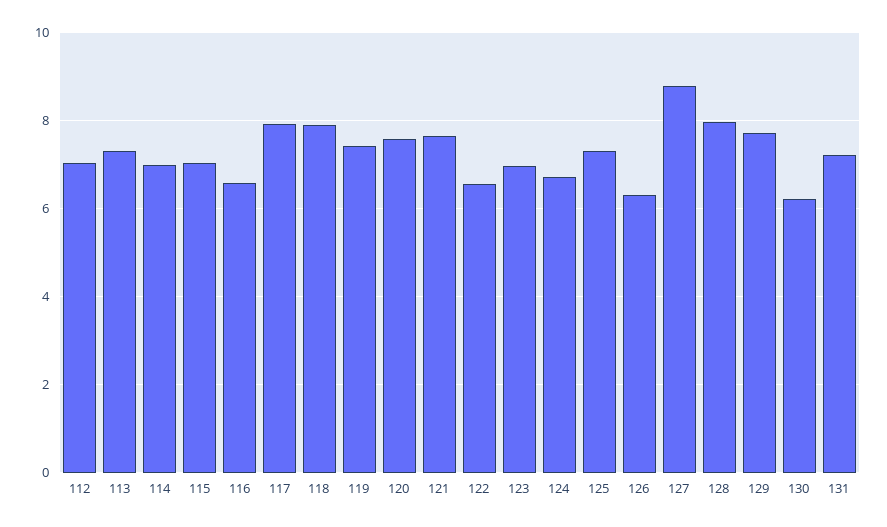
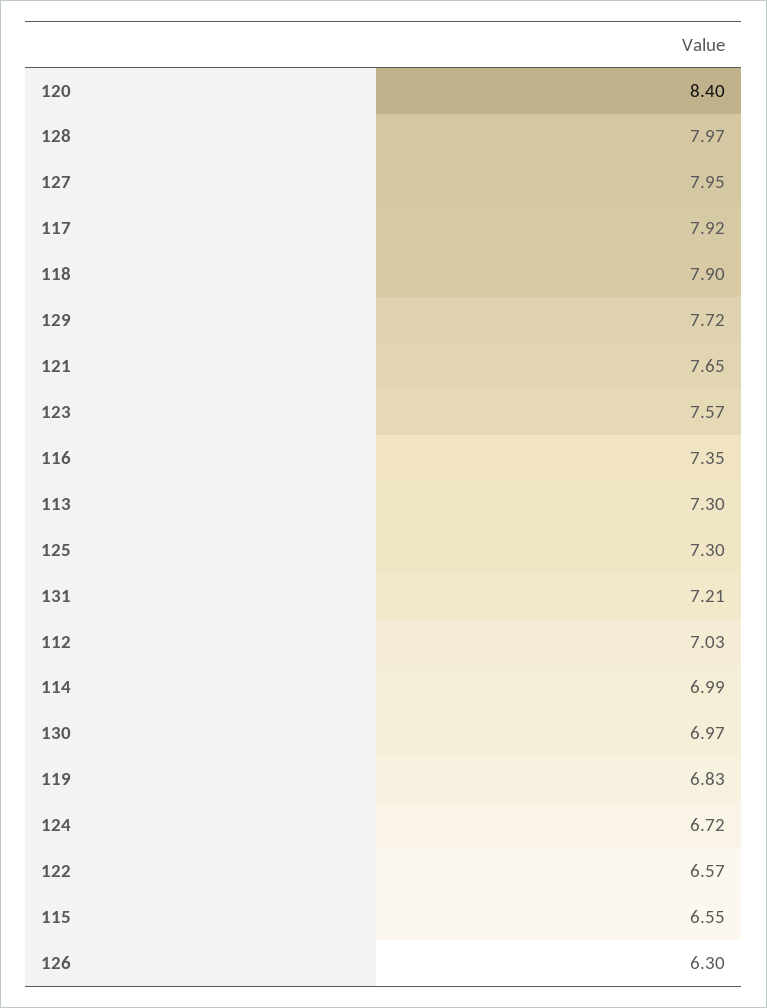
  {
    "112": 7.03,
    "113": 7.3,
    "114": 6.99,
-   "115": 7,
+   "115": 6.55,
-   "116": 6.6,
+   "116": 7.35,
    "117": 7.92,
    "118": 7.9,
-   "119": 7.4,
+   "119": 6.83,
-   "120": 7.6,
+   "120": 8.4,
    "121": 7.65,
    "122": 6.57,
-   "123": 7,
+   "123": 7.57,
    "124": 6.72,
    "125": 7.3,
    "126": 6.3,
-   "127": 8.8,
+   "127": 7.95,
    "128": 7.97,
    "129": 7.72,
-   "130": 6.2,
+   "130": 6.97,
    "131": 7.21
  }

